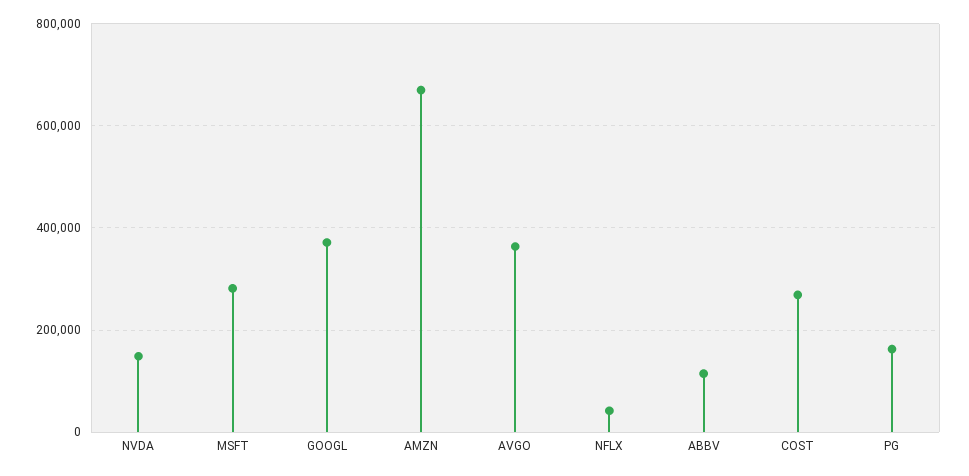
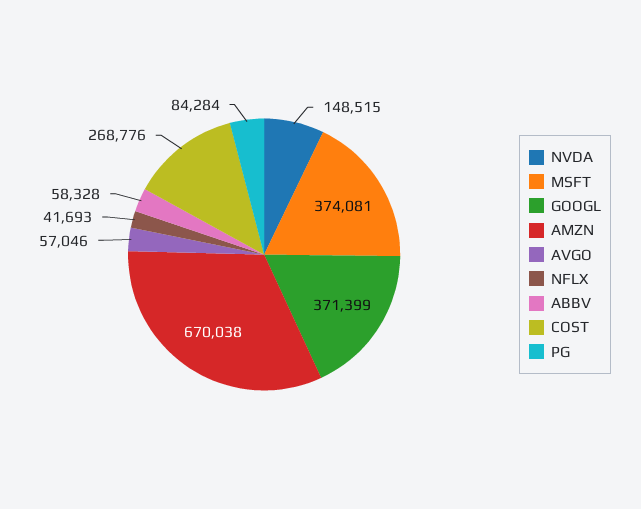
  {
    "NVDA": 148515,
-   "MSFT": 280000,
+   "MSFT": 374081,
    "GOOGL": 371399,
    "AMZN": 670038,
-   "AVGO": 360000,
+   "AVGO": 57046,
    "NFLX": 41693,
-   "ABBV": 120000,
+   "ABBV": 58328,
    "COST": 268776,
-   "PG": 160000
+   "PG": 84284
  }

